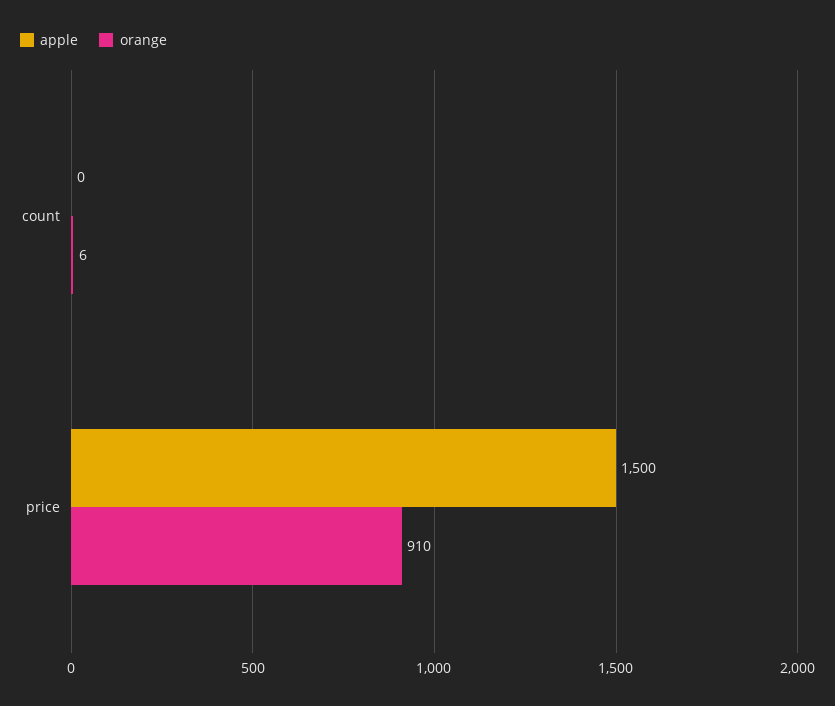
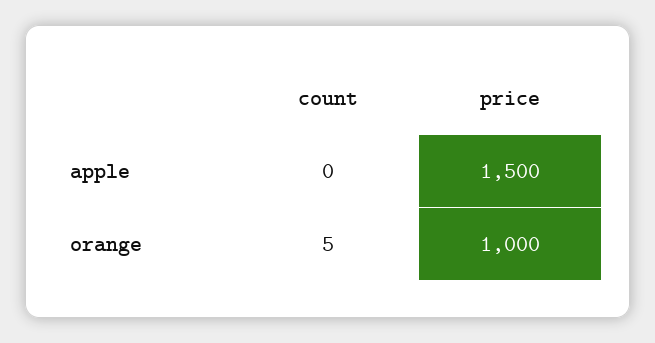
  {
    "apple": {
      "count": 0,
      "price": 1500
    },
    "orange": {
-     "count": 6,
+     "count": 5,
-     "price": 910
+     "price": 1000
    }
  }

